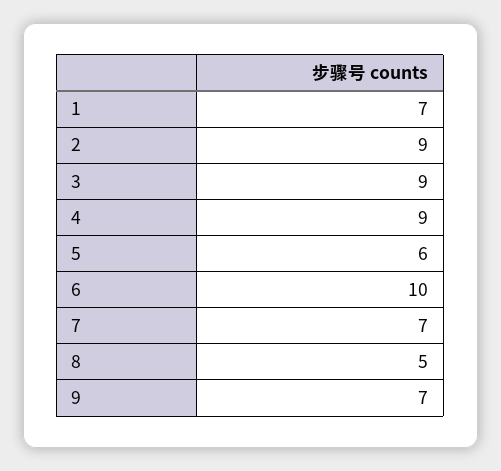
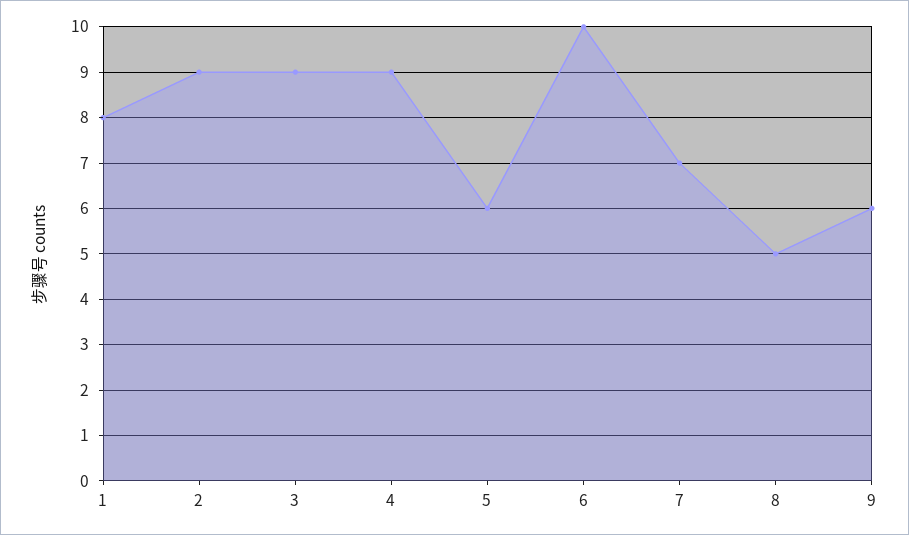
  {
-   "1": 7,
+   "1": 8,
    "2": 9,
    "3": 9,
    "4": 9,
    "5": 6,
    "6": 10,
    "7": 7,
    "8": 5,
-   "9": 7
+   "9": 6
  }

